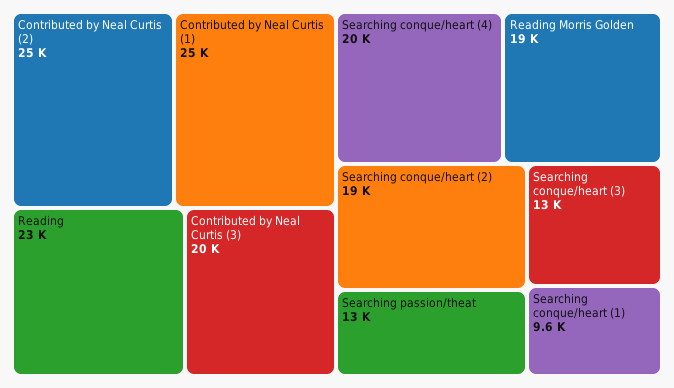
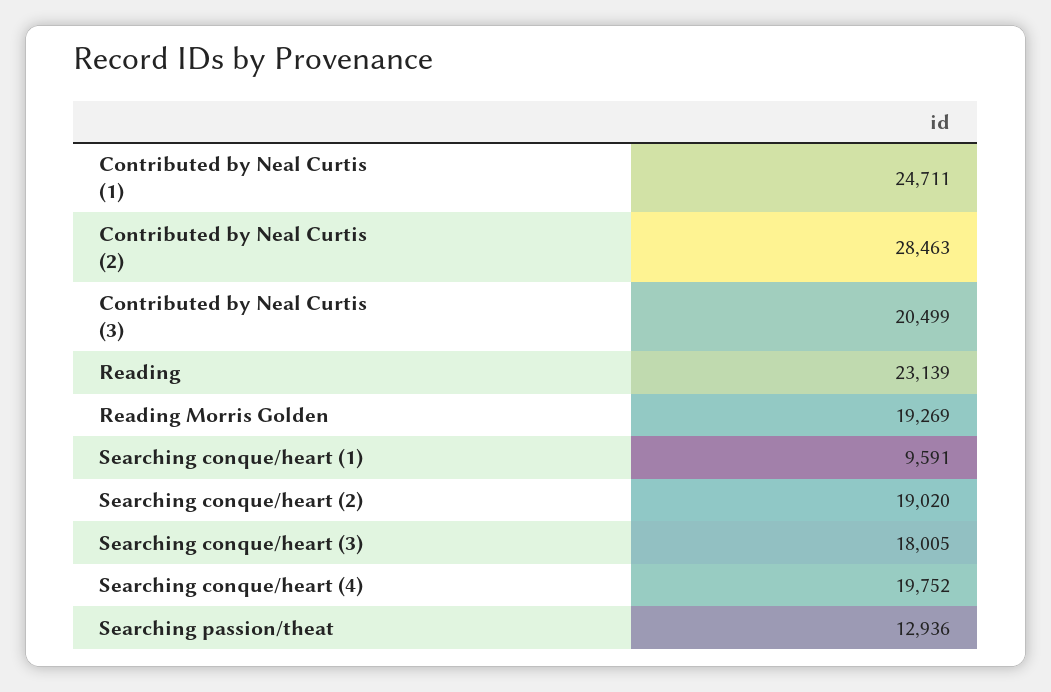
  {
-   "Contributed by Neal Curtis (2)": 25000,
+   "Contributed by Neal Curtis (2)": 28463,
    "Contributed by Neal Curtis (1)": 24711,
    "Reading": 23139,
    "Contributed by Neal Curtis (3)": 20499,
    "Searching conque/heart (4)": 19752,
    "Reading Morris Golden": 19269,
    "Searching conque/heart (2)": 19020,
    "Searching passion/theat": 12936,
-   "Searching conque/heart (3)": 13000,
+   "Searching conque/heart (3)": 18005,
    "Searching conque/heart (1)": 9591
  }

